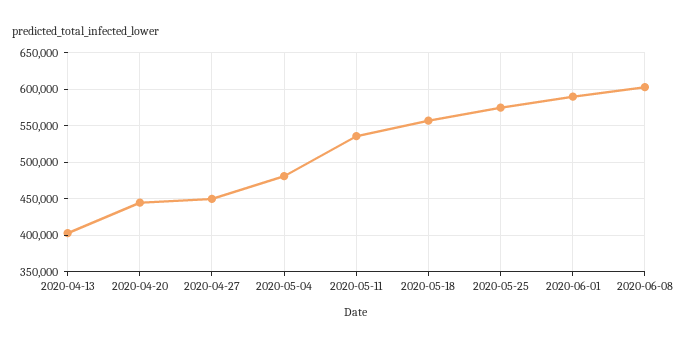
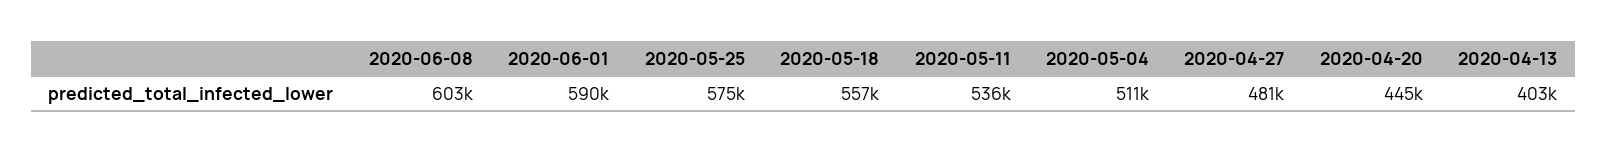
  {
    "2020-04-13": 403000,
    "2020-04-20": 445000,
-   "2020-04-27": 450000,
+   "2020-04-27": 481000,
-   "2020-05-04": 480000,
+   "2020-05-04": 511000,
    "2020-05-11": 536000,
    "2020-05-18": 557000,
    "2020-05-25": 575000,
    "2020-06-01": 590000,
    "2020-06-08": 603000
  }

